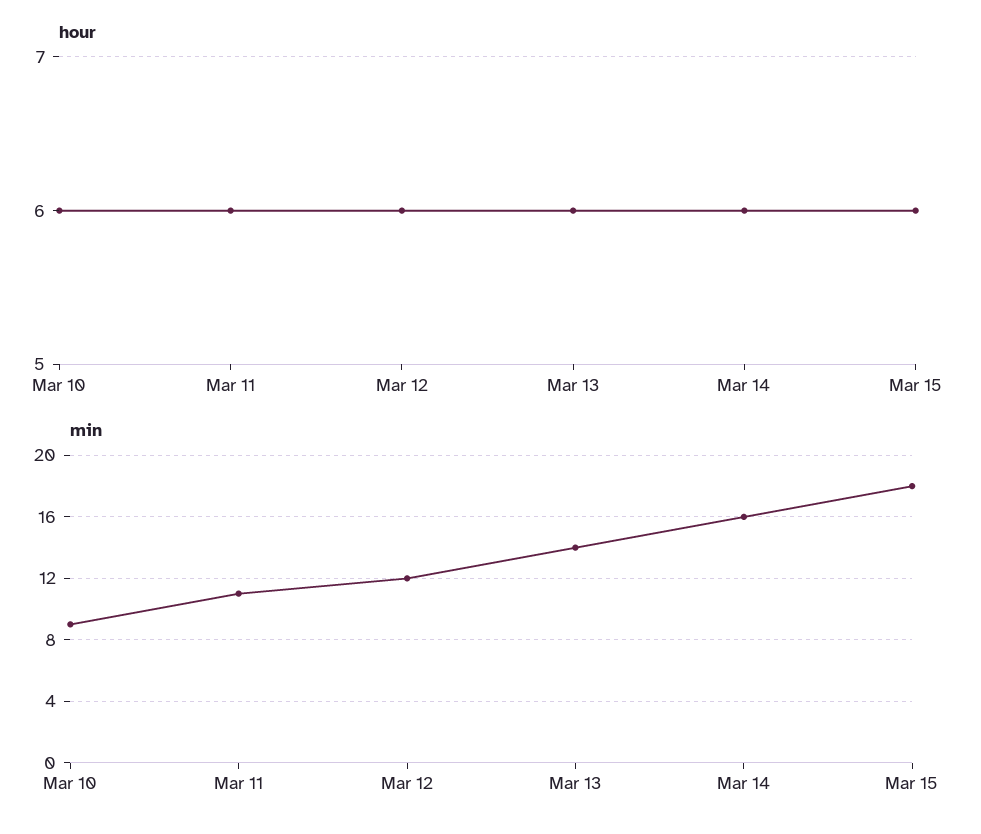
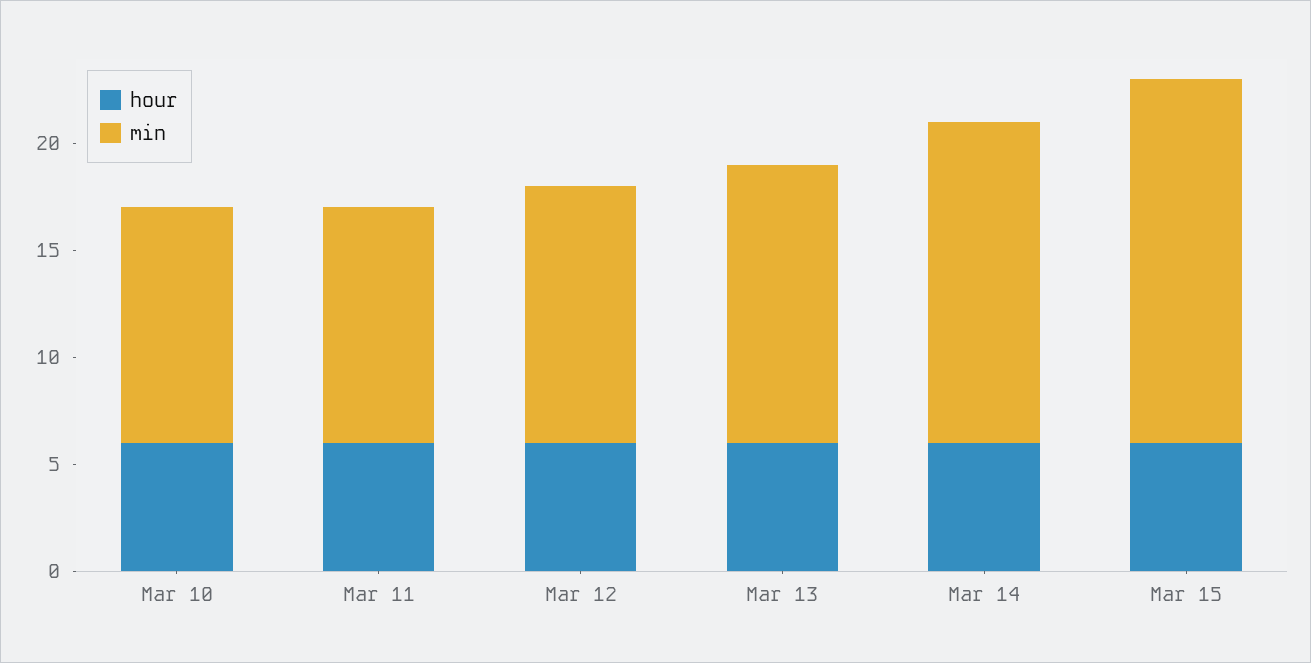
  {
    "hour": {
      "Mar 10": 6,
      "Mar 11": 6,
      "Mar 12": 6,
      "Mar 13": 6,
      "Mar 14": 6,
      "Mar 15": 6
    },
    "min": {
-     "Mar 10": 9,
+     "Mar 10": 11,
      "Mar 11": 11,
      "Mar 12": 12,
-     "Mar 13": 14,
+     "Mar 13": 13,
-     "Mar 14": 16,
+     "Mar 14": 15,
-     "Mar 15": 18
+     "Mar 15": 17
    }
  }

